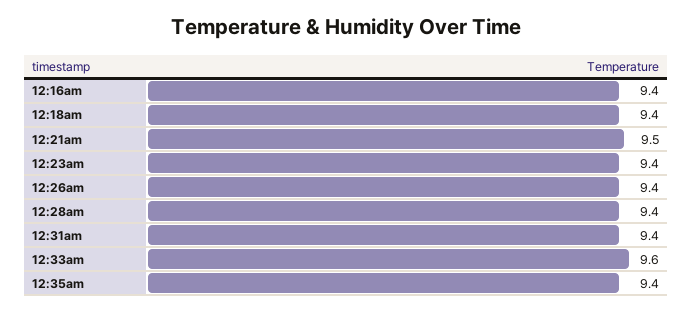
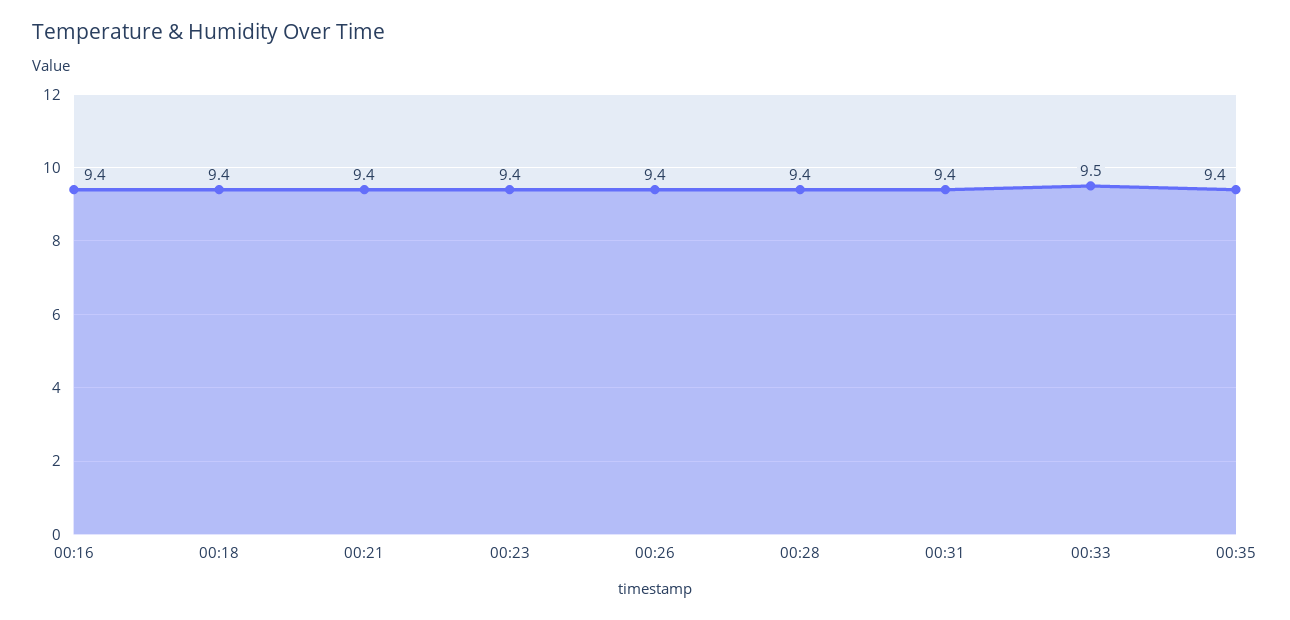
  {
    "12:16am": 9.4,
    "12:18am": 9.4,
-   "12:21am": 9.5,
+   "12:21am": 9.4,
    "12:23am": 9.4,
    "12:26am": 9.4,
    "12:28am": 9.4,
    "12:31am": 9.4,
-   "12:33am": 9.6,
+   "12:33am": 9.5,
    "12:35am": 9.4
  }

